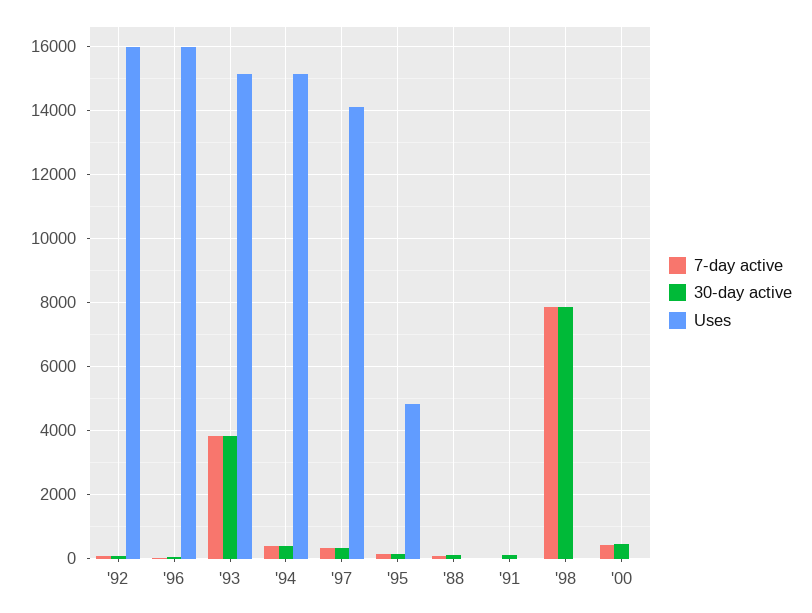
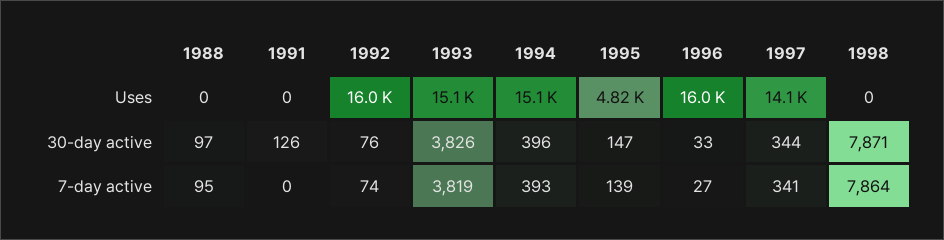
  {
    "7-day active": {
      "'92": 74,
      "'96": 27,
      "'93": 3819,
      "'94": 393,
      "'97": 341,
      "'95": 139,
      "'88": 95,
      "'91": 0,
-     "'98": 7864,
+     "'98": 7864
-     "'00": 400
    },
    "30-day active": {
      "'92": 76,
      "'96": 33,
      "'93": 3826,
      "'94": 396,
      "'97": 344,
      "'95": 147,
      "'88": 97,
      "'91": 126,
-     "'98": 7871,
+     "'98": 7871
-     "'00": 400
    },
    "Uses": {
      "'92": 16000,
      "'96": 16000,
      "'93": 15100,
      "'94": 15100,
      "'97": 14100,
      "'95": 4820,
      "'88": 0,
      "'91": 0,
-     "'98": 0,
+     "'98": 0
-     "'00": 0
    }
  }

